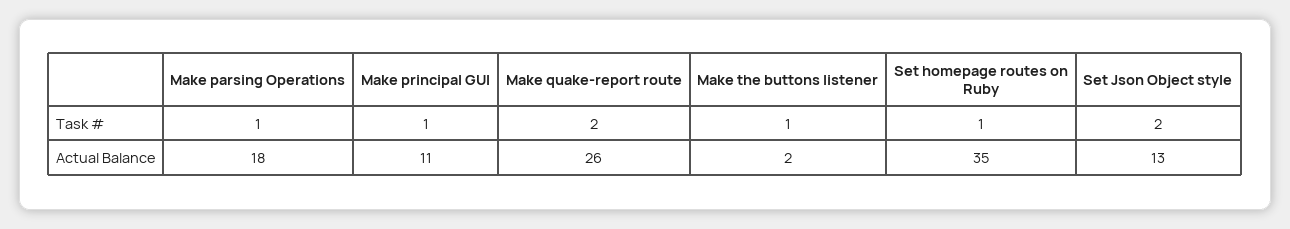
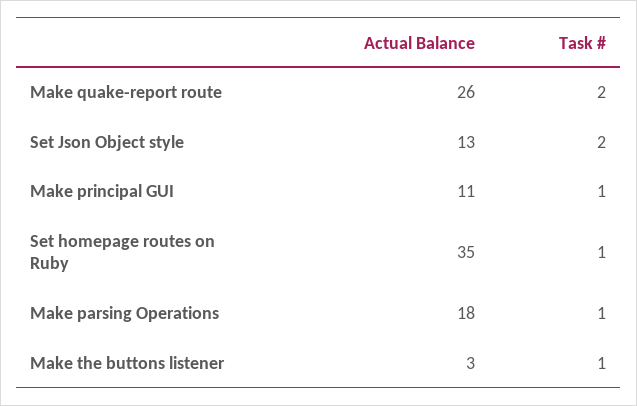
  {
    "Make parsing Operations": {
      "Task #": 1,
      "Actual Balance": 18
    },
    "Make principal GUI": {
      "Task #": 1,
      "Actual Balance": 11
    },
    "Make quake-report route": {
      "Task #": 2,
      "Actual Balance": 26
    },
    "Make the buttons listener": {
      "Task #": 1,
-     "Actual Balance": 2
+     "Actual Balance": 3
    },
    "Set homepage routes on Ruby": {
      "Task #": 1,
      "Actual Balance": 35
    },
    "Set Json Object style": {
      "Task #": 2,
      "Actual Balance": 13
    }
  }

